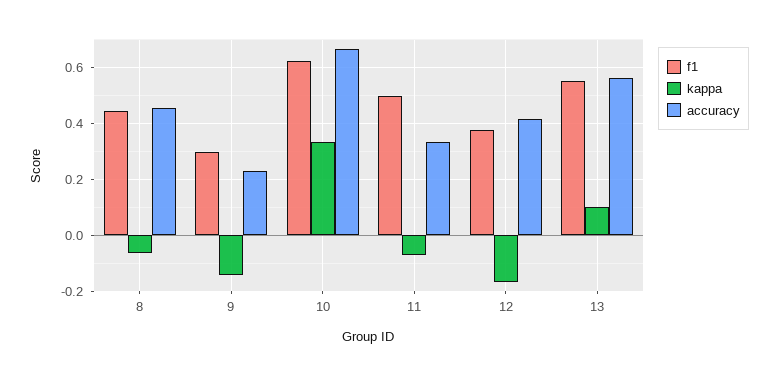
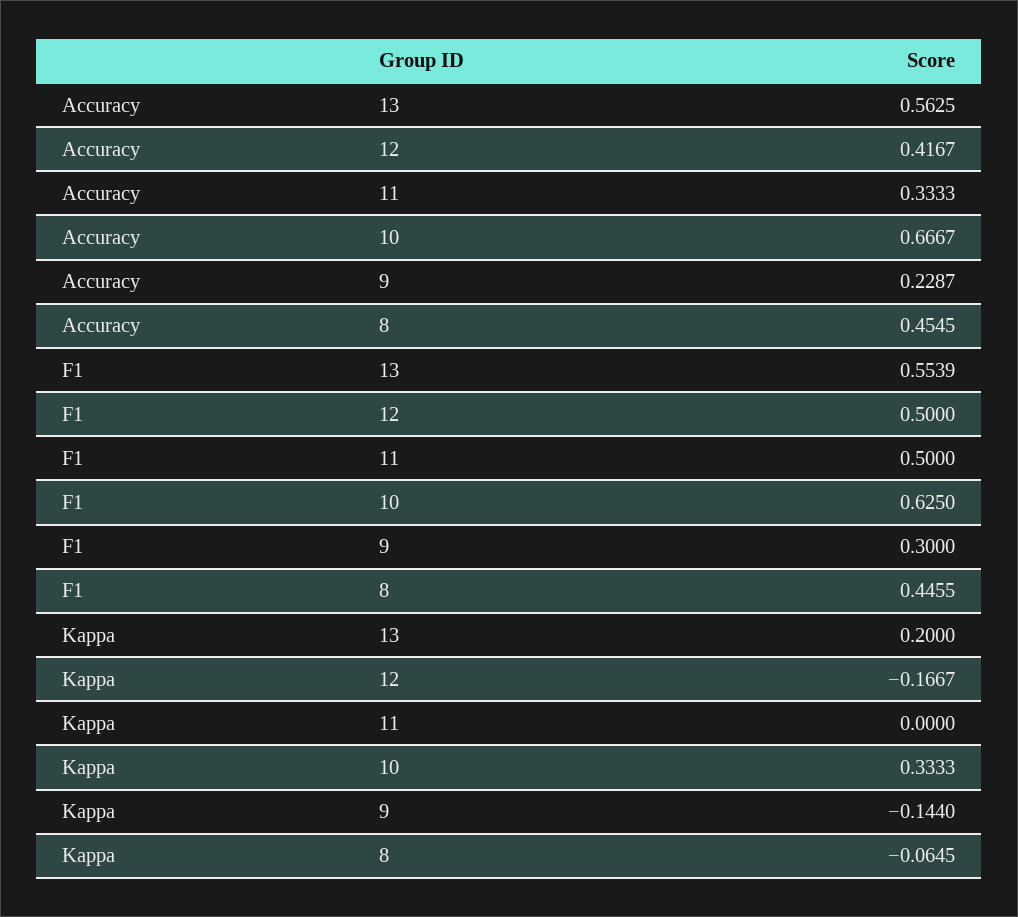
  {
    "f1": {
      "8": 0.4455,
      "9": 0.3,
      "10": 0.625,
      "11": 0.5,
-     "12": 0.375,
+     "12": 0.5,
      "13": 0.5539
    },
    "kappa": {
      "8": -0.0645,
      "9": -0.144,
      "10": 0.3333,
-     "11": -0.075,
+     "11": 0,
      "12": -0.1667,
-     "13": 0.1
+     "13": 0.2
    },
    "accuracy": {
      "8": 0.4545,
      "9": 0.2287,
      "10": 0.6667,
      "11": 0.3333,
      "12": 0.4167,
      "13": 0.5625
    }
  }

